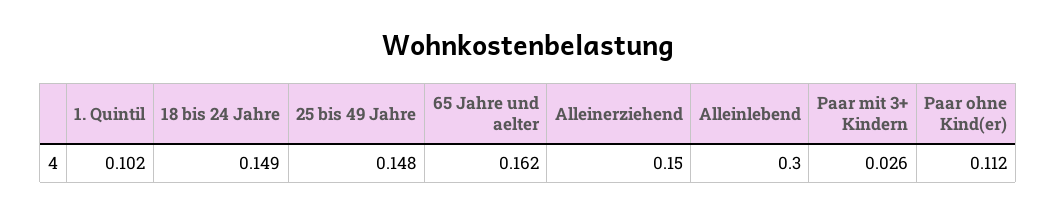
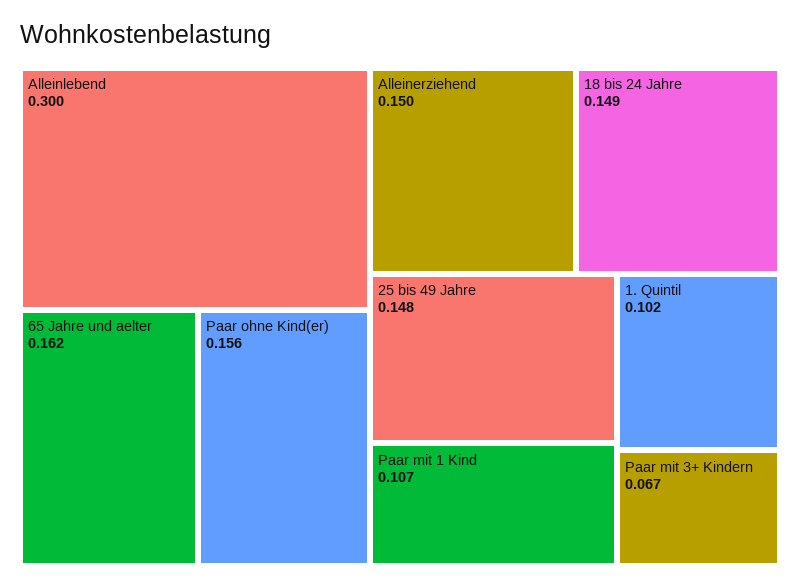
  {
    "1. Quintil": 0.102,
    "18 bis 24 Jahre": 0.149,
    "25 bis 49 Jahre": 0.148,
    "65 Jahre und aelter": 0.162,
    "Alleinerziehend": 0.15,
    "Alleinlebend": 0.3,
-   "Paar mit 3+ Kindern": 0.026,
+   "Paar mit 3+ Kindern": 0.067,
-   "Paar ohne Kind(er)": 0.112
+   "Paar ohne Kind(er)": 0.156,
+   "Paar mit 1 Kind": 0.107
  }

